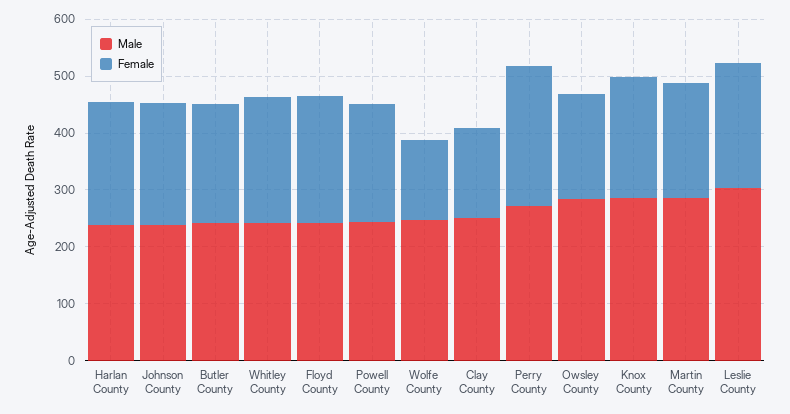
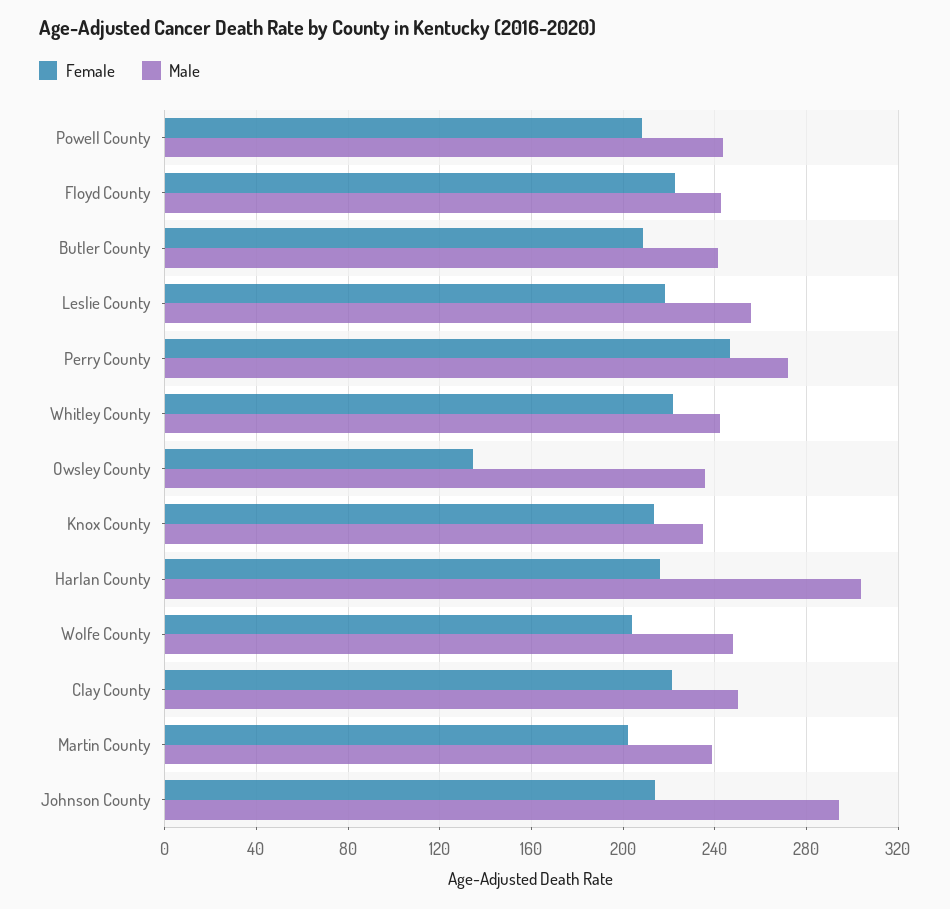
  {
    "Male": {
-     "Harlan County": 240,
+     "Harlan County": 305,
-     "Johnson County": 240,
+     "Johnson County": 295,
      "Butler County": 240,
      "Whitley County": 240,
      "Floyd County": 245,
      "Powell County": 245,
      "Wolfe County": 250,
      "Clay County": 250,
      "Perry County": 270,
-     "Owsley County": 280,
+     "Owsley County": 235,
-     "Knox County": 280,
+     "Knox County": 235,
-     "Martin County": 280,
+     "Martin County": 240,
-     "Leslie County": 300
+     "Leslie County": 255
    },
    "Female": {
      "Harlan County": 215,
      "Johnson County": 215,
      "Butler County": 210,
      "Whitley County": 220,
      "Floyd County": 225,
      "Powell County": 210,
-     "Wolfe County": 140,
+     "Wolfe County": 205,
-     "Clay County": 160,
+     "Clay County": 220,
      "Perry County": 245,
-     "Owsley County": 180,
+     "Owsley County": 135,
      "Knox County": 215,
      "Martin County": 200,
      "Leslie County": 220
    }
  }

